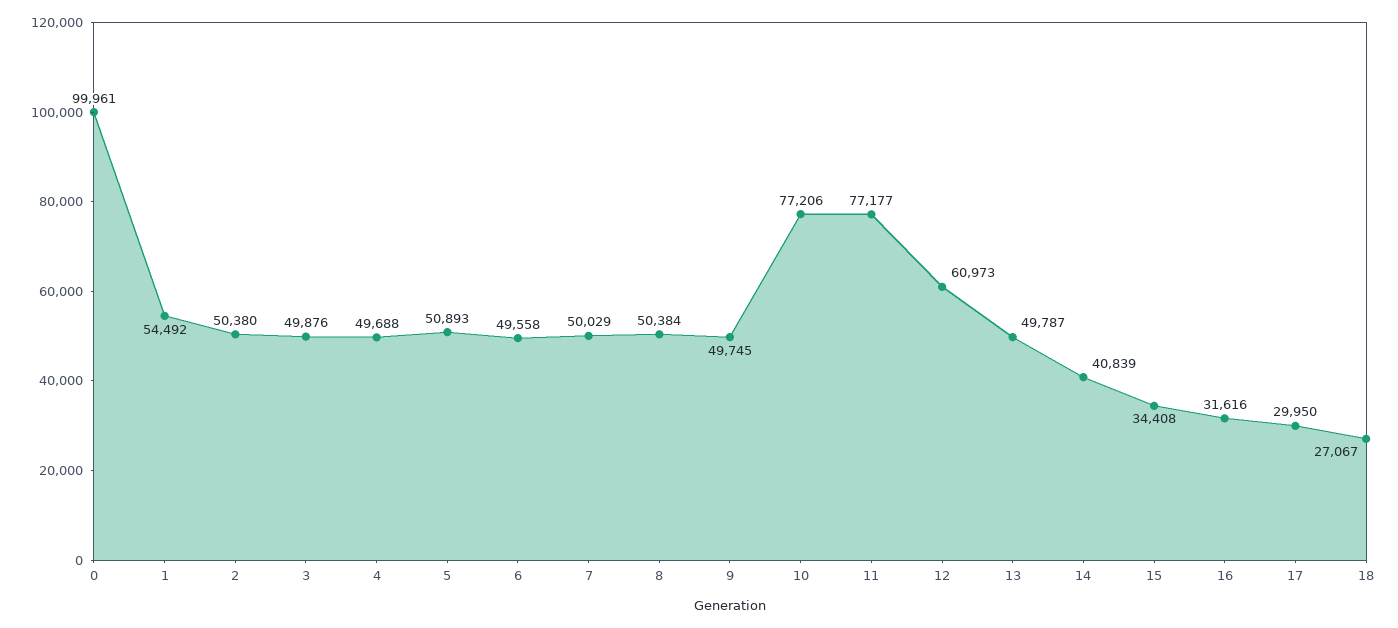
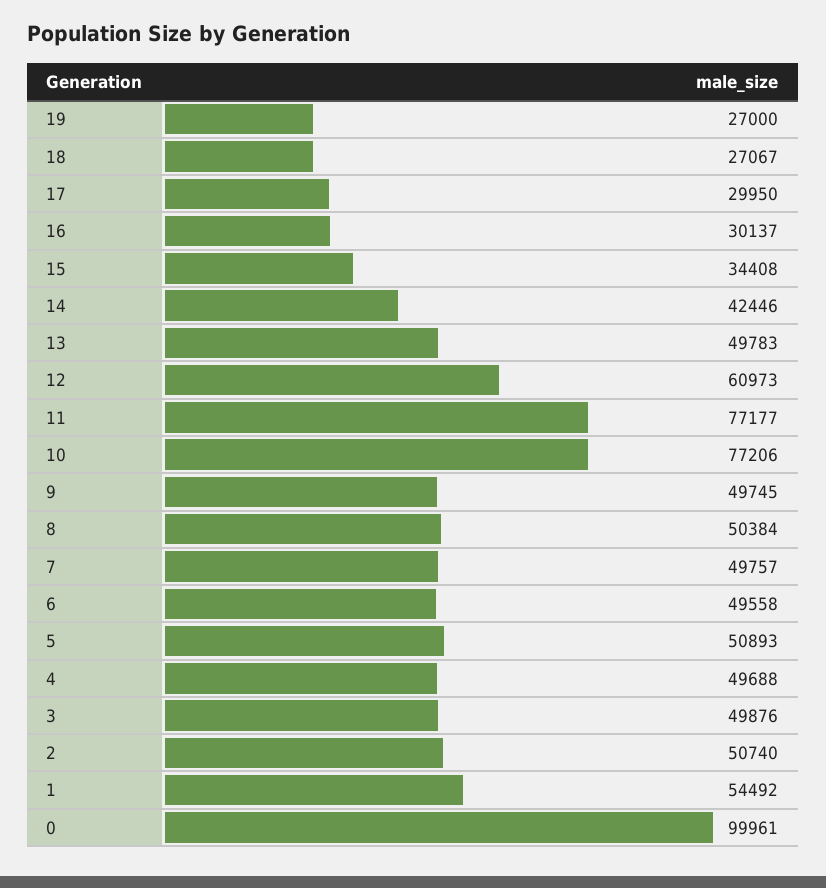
  {
    "0": 99961,
    "1": 54492,
-   "2": 50380,
+   "2": 50740,
    "3": 49876,
    "4": 49688,
    "5": 50893,
    "6": 49558,
-   "7": 50029,
+   "7": 49757,
    "8": 50384,
    "9": 49745,
    "10": 77206,
    "11": 77177,
    "12": 60973,
-   "13": 49787,
+   "13": 49783,
-   "14": 40839,
+   "14": 42446,
    "15": 34408,
-   "16": 31616,
+   "16": 30137,
    "17": 29950,
-   "18": 27067
+   "18": 27067,
+   "19": 27000
  }

